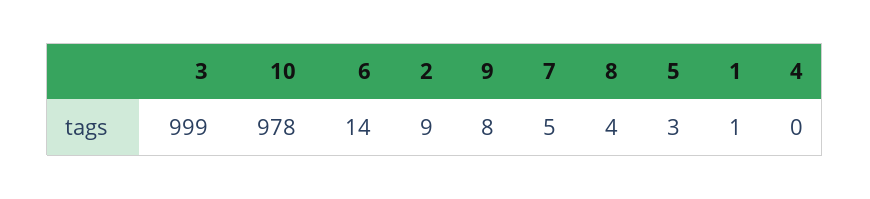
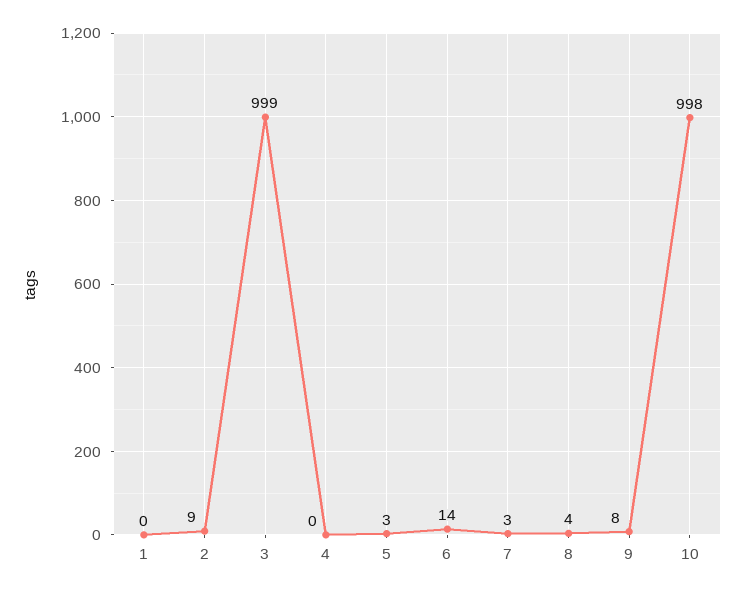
  {
    "3": 999,
-   "10": 978,
+   "10": 998,
    "6": 14,
    "2": 9,
    "9": 8,
-   "7": 5,
+   "7": 3,
    "8": 4,
    "5": 3,
-   "1": 1,
+   "1": 0,
    "4": 0
  }

